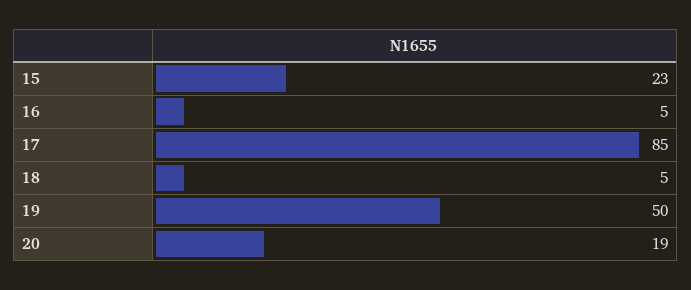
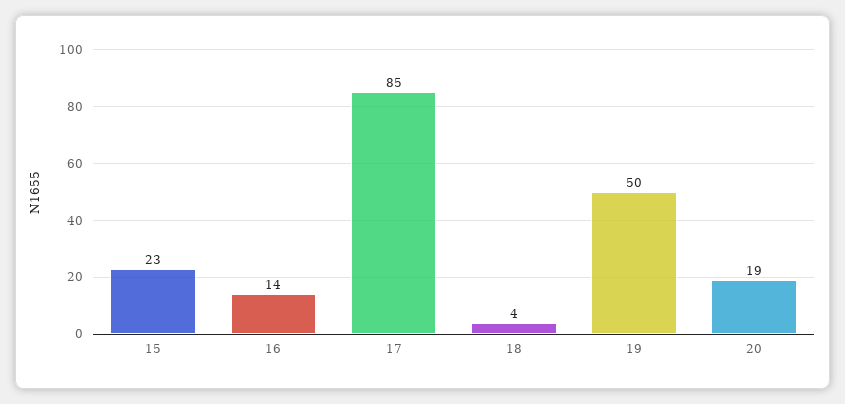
  {
    "15": 23,
-   "16": 5,
+   "16": 14,
    "17": 85,
-   "18": 5,
+   "18": 4,
    "19": 50,
    "20": 19
  }

